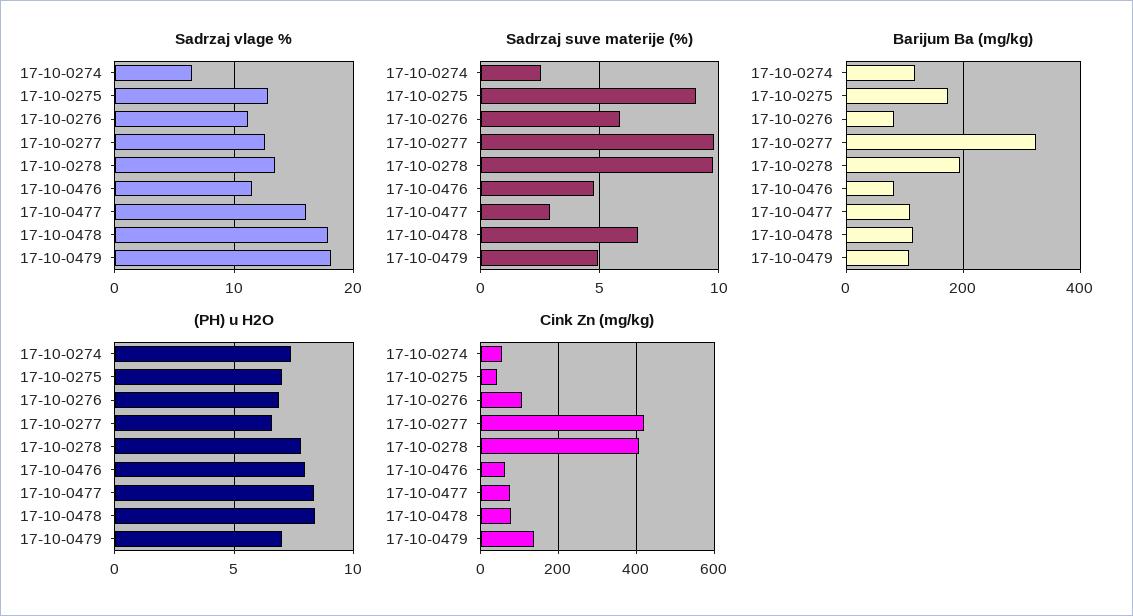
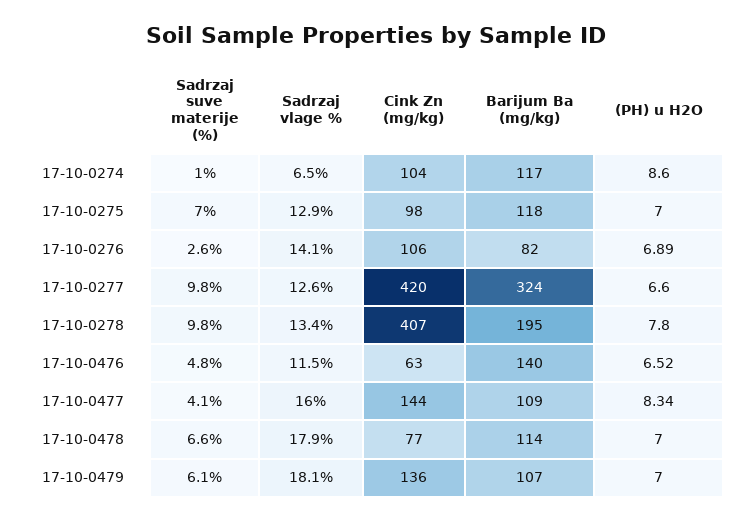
  {
    "Sadrzaj vlage %": {
      "17-10-0274": 6.5,
      "17-10-0275": 12.9,
-     "17-10-0276": 11,
+     "17-10-0276": 14.1,
      "17-10-0277": 12.6,
      "17-10-0278": 13.4,
      "17-10-0476": 11.5,
      "17-10-0477": 16,
      "17-10-0478": 17.9,
      "17-10-0479": 18.1
    },
    "Sadrzaj suve materije (%)": {
-     "17-10-0274": 2.5,
+     "17-10-0274": 1,
-     "17-10-0275": 9,
+     "17-10-0275": 7,
-     "17-10-0276": 6,
+     "17-10-0276": 2.6,
      "17-10-0277": 9.8,
      "17-10-0278": 9.8,
      "17-10-0476": 4.8,
-     "17-10-0477": 3,
+     "17-10-0477": 4.1,
      "17-10-0478": 6.6,
-     "17-10-0479": 5
+     "17-10-0479": 6.1
    },
    "Barijum Ba (mg/kg)": {
      "17-10-0274": 117,
-     "17-10-0275": 180,
+     "17-10-0275": 118,
      "17-10-0276": 82,
      "17-10-0277": 324,
      "17-10-0278": 195,
-     "17-10-0476": 80,
+     "17-10-0476": 140,
      "17-10-0477": 109,
      "17-10-0478": 114,
      "17-10-0479": 107
    },
    "(PH) u H2O": {
-     "17-10-0274": 7.5,
+     "17-10-0274": 8.6,
      "17-10-0275": 7,
      "17-10-0276": 6.89,
      "17-10-0277": 6.6,
      "17-10-0278": 7.8,
-     "17-10-0476": 8,
+     "17-10-0476": 6.52,
      "17-10-0477": 8.34,
-     "17-10-0478": 8.5,
+     "17-10-0478": 7,
      "17-10-0479": 7
    },
    "Cink Zn (mg/kg)": {
-     "17-10-0274": 60,
+     "17-10-0274": 104,
-     "17-10-0275": 40,
+     "17-10-0275": 98,
      "17-10-0276": 106,
      "17-10-0277": 420,
      "17-10-0278": 407,
      "17-10-0476": 63,
-     "17-10-0477": 80,
+     "17-10-0477": 144,
      "17-10-0478": 77,
      "17-10-0479": 136
    }
  }

